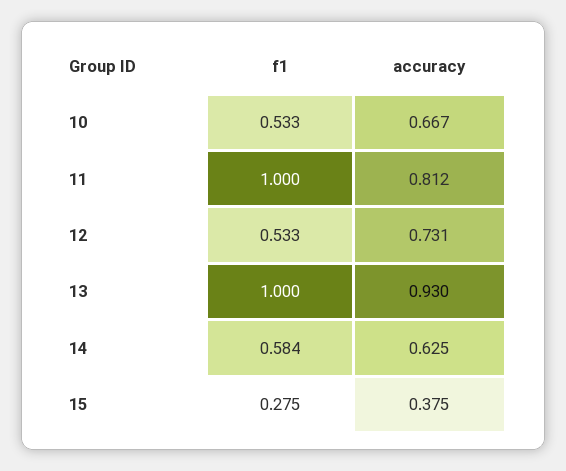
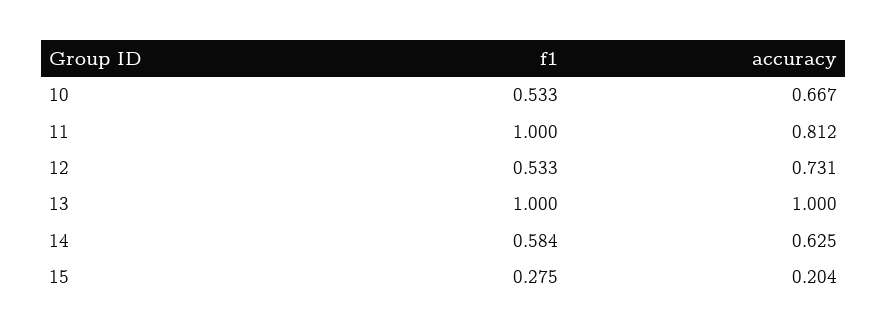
  {
    "f1": {
      "10": 0.533,
      "11": 1,
      "12": 0.533,
      "13": 1,
      "14": 0.584,
      "15": 0.275
    },
    "accuracy": {
      "10": 0.667,
      "11": 0.812,
      "12": 0.731,
-     "13": 0.93,
+     "13": 1,
      "14": 0.625,
-     "15": 0.375
+     "15": 0.204
    }
  }

